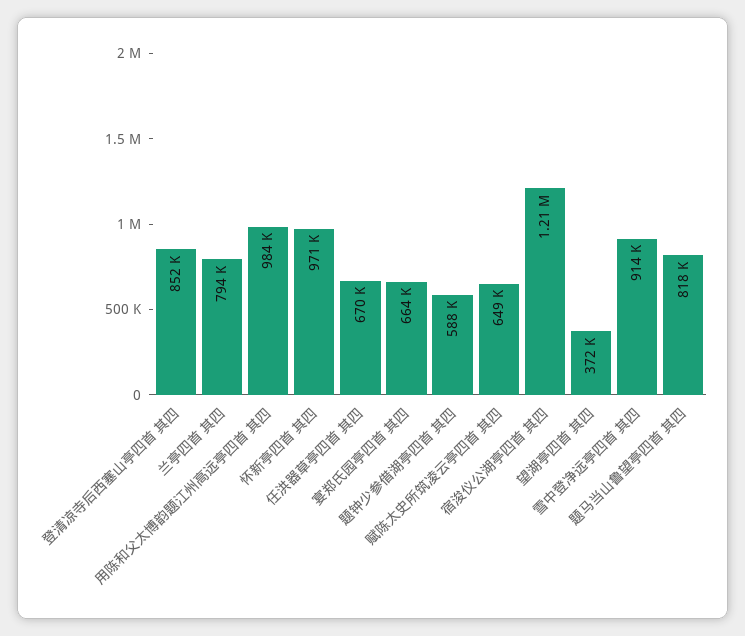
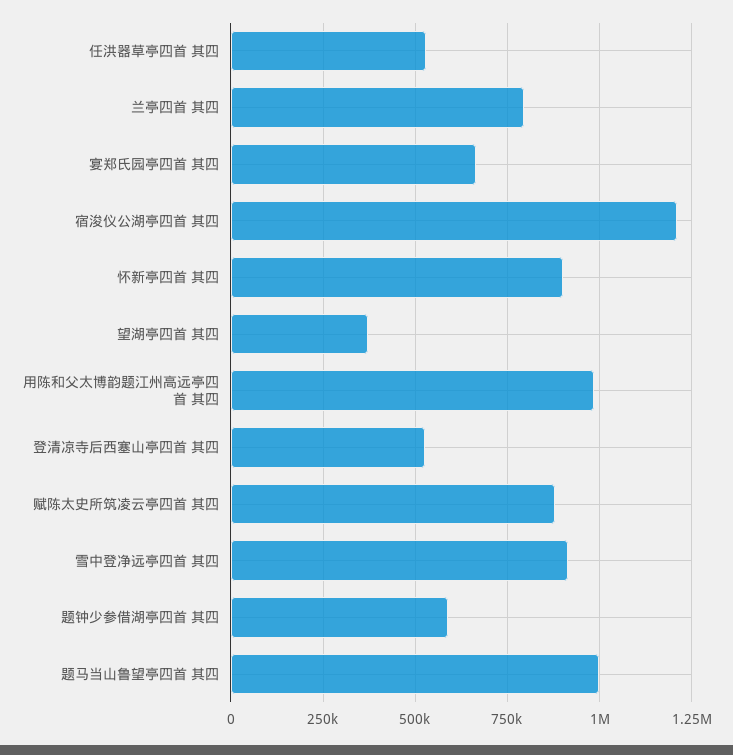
  {
-   "登清凉寺后西塞山亭四首 其四": 852000,
+   "登清凉寺后西塞山亭四首 其四": 525000,
    "兰亭四首 其四": 794000,
    "用陈和父太博韵题江州高远亭四首 其四": 984000,
-   "怀新亭四首 其四": 971000,
+   "怀新亭四首 其四": 900000,
-   "任洪器草亭四首 其四": 670000,
+   "任洪器草亭四首 其四": 525000,
    "宴郑氏园亭四首 其四": 664000,
    "题钟少参借湖亭四首 其四": 588000,
-   "赋陈太史所筑凌云亭四首 其四": 649000,
+   "赋陈太史所筑凌云亭四首 其四": 875000,
    "宿浚仪公湖亭四首 其四": 1210000,
    "望湖亭四首 其四": 372000,
    "雪中登净远亭四首 其四": 914000,
-   "题马当山鲁望亭四首 其四": 818000
+   "题马当山鲁望亭四首 其四": 1000000
  }

